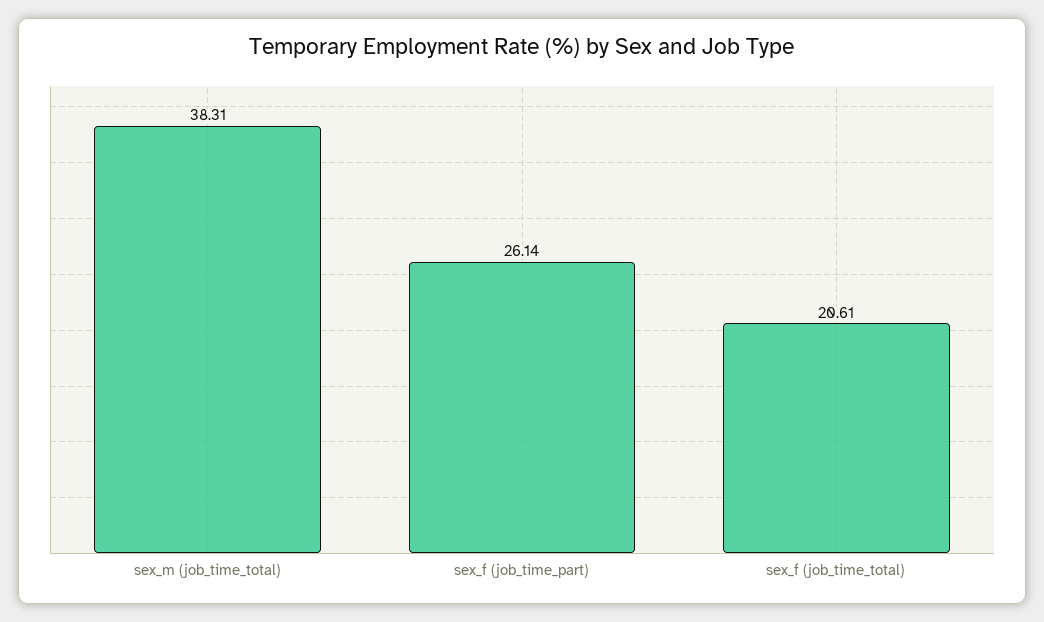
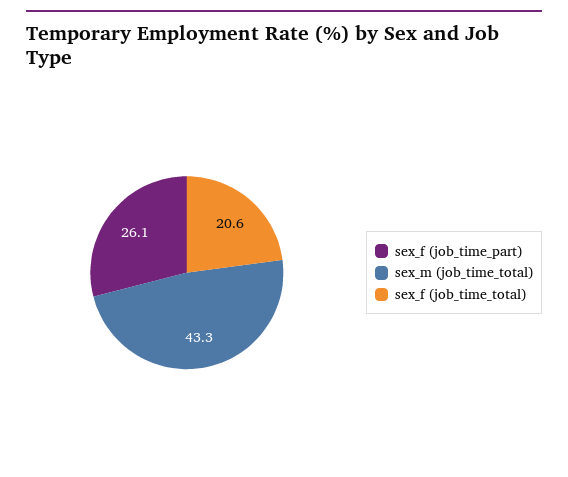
  {
-   "sex_m (job_time_total)": 38.31,
+   "sex_m (job_time_total)": 43.3,
    "sex_f (job_time_part)": 26.14,
    "sex_f (job_time_total)": 20.61
  }

